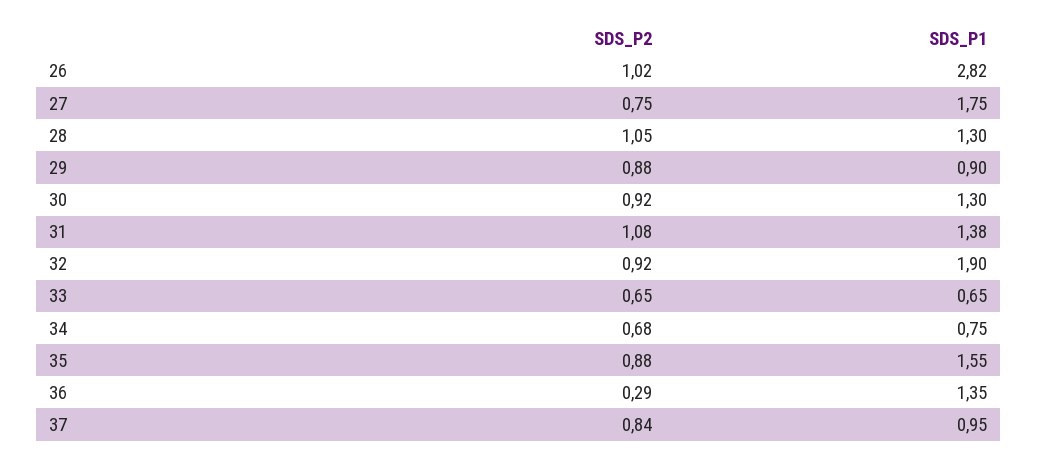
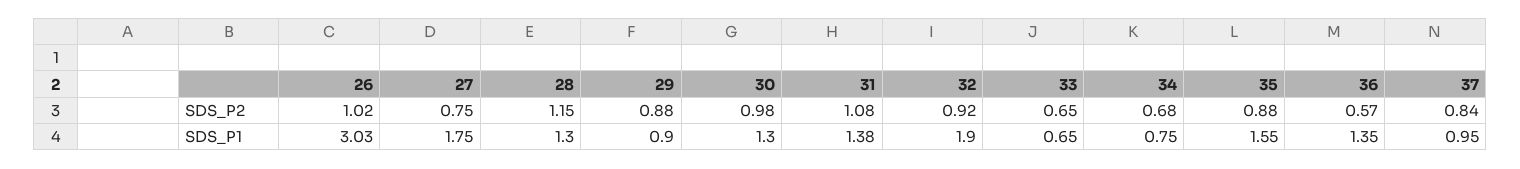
  {
    "SDS_P2": {
      "26": 1.02,
      "27": 0.75,
-     "28": 1.05,
+     "28": 1.15,
      "29": 0.88,
-     "30": 0.92,
+     "30": 0.98,
      "31": 1.08,
      "32": 0.92,
      "33": 0.65,
      "34": 0.68,
      "35": 0.88,
-     "36": 0.29,
+     "36": 0.57,
      "37": 0.84
    },
    "SDS_P1": {
-     "26": 2.82,
+     "26": 3.03,
      "27": 1.75,
      "28": 1.3,
      "29": 0.9,
      "30": 1.3,
      "31": 1.38,
      "32": 1.9,
      "33": 0.65,
      "34": 0.75,
      "35": 1.55,
      "36": 1.35,
      "37": 0.95
    }
  }

